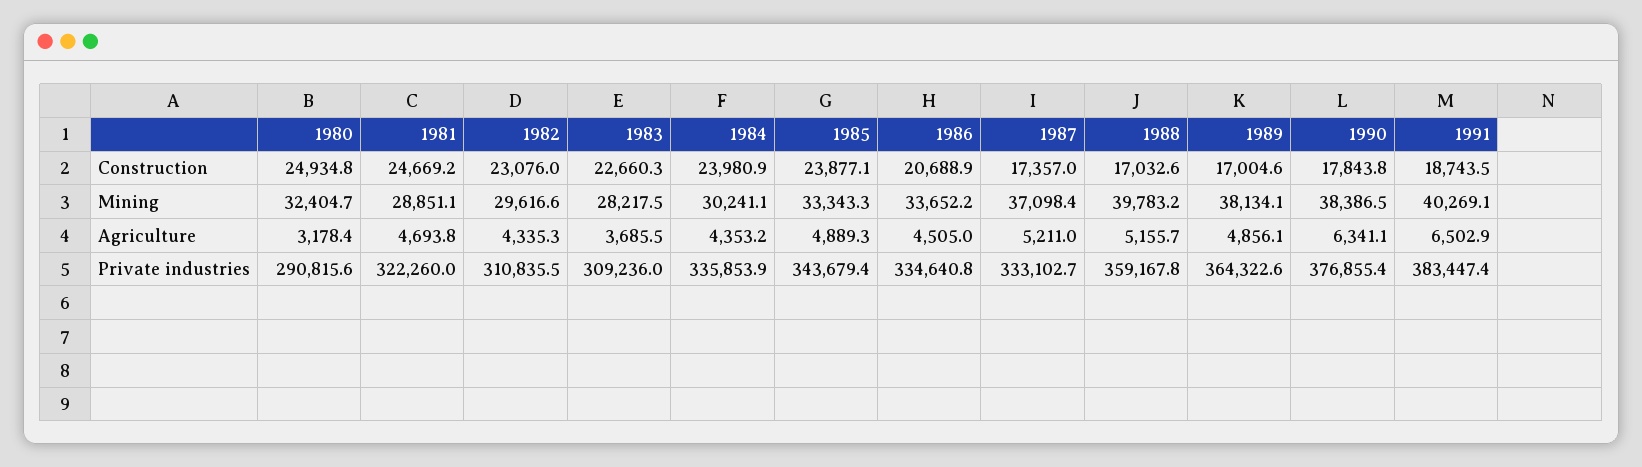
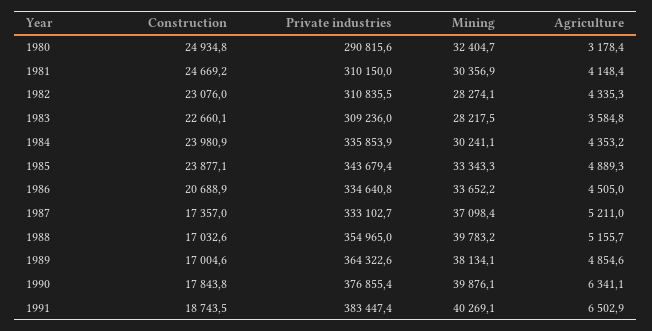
  {
    "1980": {
      "Construction": 24934.8,
      "Mining": 32404.7,
      "Agriculture": 3178.4,
      "Private industries": 290815.6
    },
    "1981": {
      "Construction": 24669.2,
-     "Mining": 28851.1,
+     "Mining": 30356.9,
-     "Agriculture": 4693.8,
+     "Agriculture": 4148.4,
-     "Private industries": 322260
+     "Private industries": 310150
    },
    "1982": {
      "Construction": 23076,
-     "Mining": 29616.6,
+     "Mining": 28274.1,
      "Agriculture": 4335.3,
      "Private industries": 310835.5
    },
    "1983": {
-     "Construction": 22660.3,
+     "Construction": 22660.1,
      "Mining": 28217.5,
-     "Agriculture": 3685.5,
+     "Agriculture": 3584.8,
      "Private industries": 309236
    },
    "1984": {
      "Construction": 23980.9,
      "Mining": 30241.1,
      "Agriculture": 4353.2,
      "Private industries": 335853.9
    },
    "1985": {
      "Construction": 23877.1,
      "Mining": 33343.3,
      "Agriculture": 4889.3,
      "Private industries": 343679.4
    },
    "1986": {
      "Construction": 20688.9,
      "Mining": 33652.2,
      "Agriculture": 4505,
      "Private industries": 334640.8
    },
    "1987": {
      "Construction": 17357,
      "Mining": 37098.4,
      "Agriculture": 5211,
      "Private industries": 333102.7
    },
    "1988": {
      "Construction": 17032.6,
      "Mining": 39783.2,
      "Agriculture": 5155.7,
-     "Private industries": 359167.8
+     "Private industries": 354965
    },
    "1989": {
      "Construction": 17004.6,
      "Mining": 38134.1,
-     "Agriculture": 4856.1,
+     "Agriculture": 4854.6,
      "Private industries": 364322.6
    },
    "1990": {
      "Construction": 17843.8,
-     "Mining": 38386.5,
+     "Mining": 39876.1,
      "Agriculture": 6341.1,
      "Private industries": 376855.4
    },
    "1991": {
      "Construction": 18743.5,
      "Mining": 40269.1,
      "Agriculture": 6502.9,
      "Private industries": 383447.4
    }
  }

